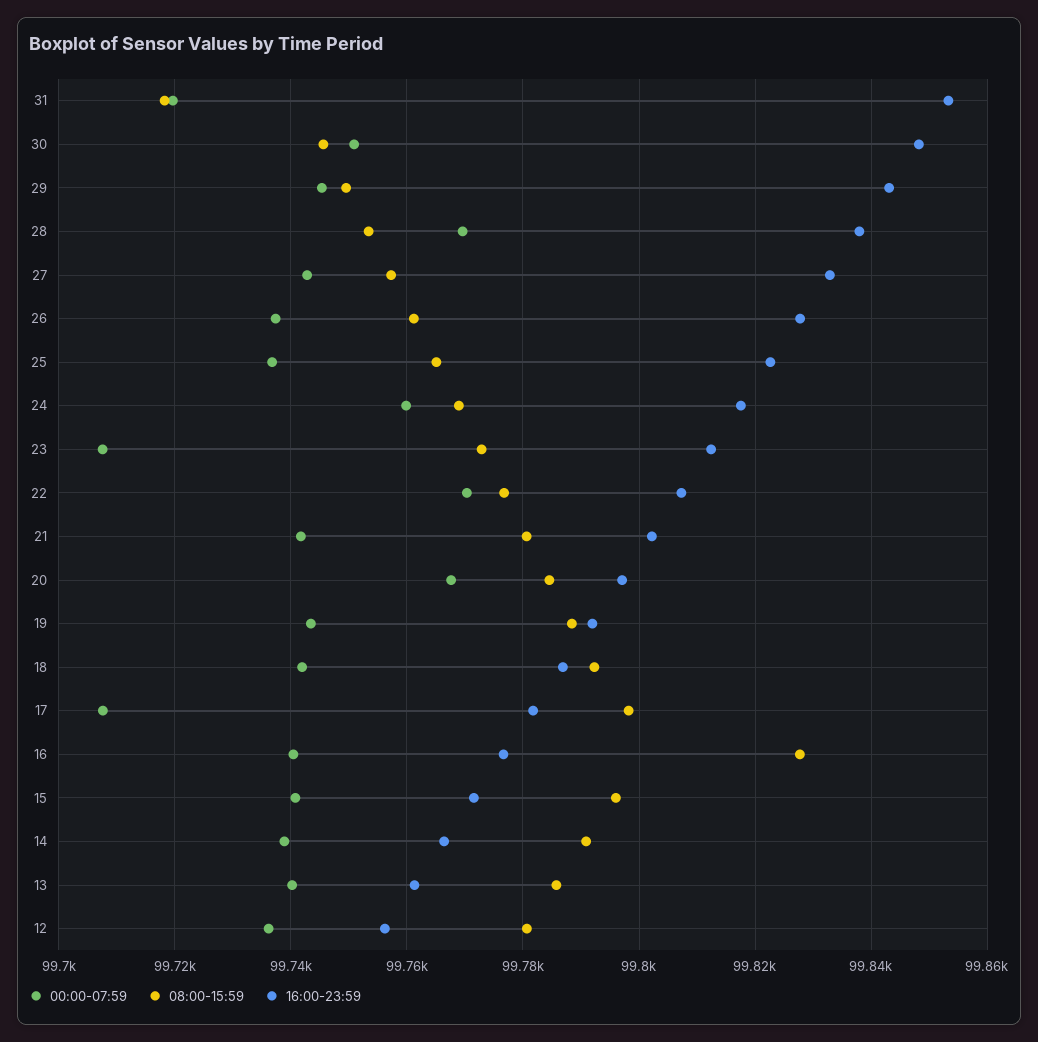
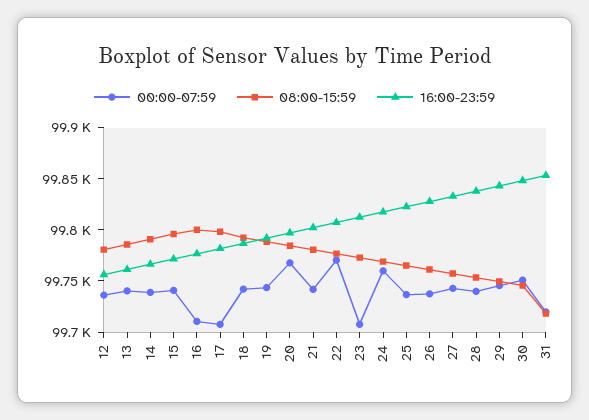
  {
    "00:00-07:59": {
      "31": 99720,
      "30": 99750,
      "29": 99746,
-     "28": 99770,
+     "28": 99740,
      "27": 99742,
      "26": 99738,
      "25": 99736,
      "24": 99760,
      "23": 99708,
      "22": 99770,
      "21": 99742,
      "20": 99768,
      "19": 99744,
      "18": 99742,
      "17": 99708,
-     "16": 99740,
+     "16": 99710,
      "15": 99740,
      "14": 99738,
      "13": 99740,
      "12": 99736
    },
    "08:00-15:59": {
      "31": 99718,
      "30": 99746,
      "29": 99750,
      "28": 99754,
      "27": 99758,
      "26": 99762,
      "25": 99766,
      "24": 99768,
      "23": 99772,
      "22": 99776,
      "21": 99780,
      "20": 99784,
      "19": 99788,
      "18": 99792,
      "17": 99798,
-     "16": 99828,
+     "16": 99800,
      "15": 99796,
      "14": 99790,
      "13": 99786,
      "12": 99780
    },
    "16:00-23:59": {
      "31": 99854,
      "30": 99848,
      "29": 99844,
      "28": 99838,
      "27": 99832,
      "26": 99828,
      "25": 99822,
      "24": 99818,
      "23": 99812,
      "22": 99808,
      "21": 99802,
      "20": 99798,
      "19": 99792,
      "18": 99786,
      "17": 99782,
      "16": 99776,
      "15": 99772,
      "14": 99766,
      "13": 99762,
      "12": 99756
    }
  }

